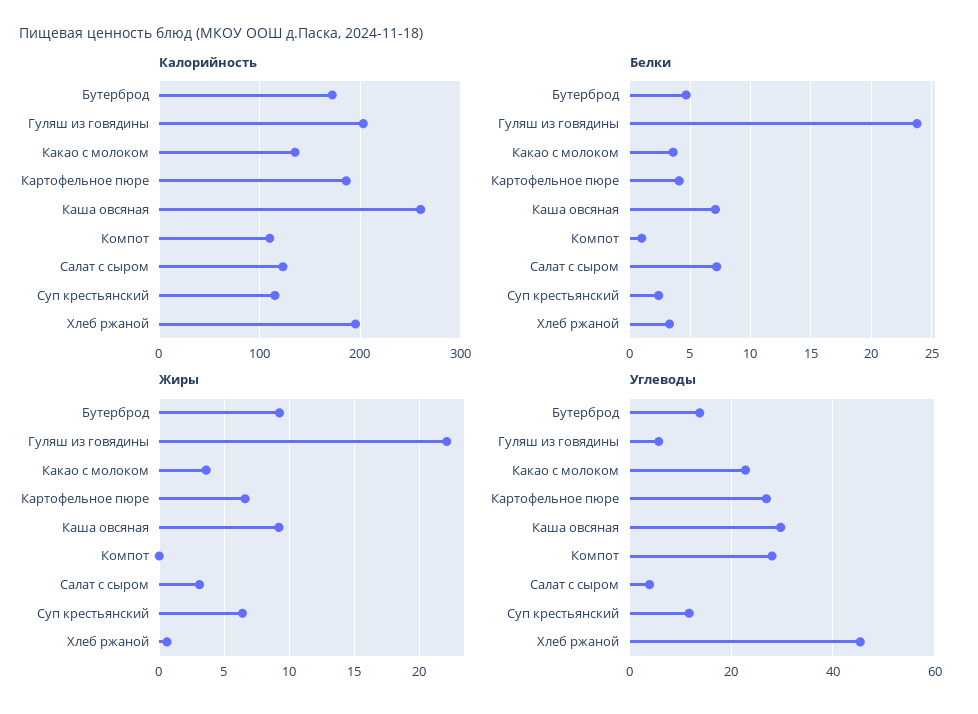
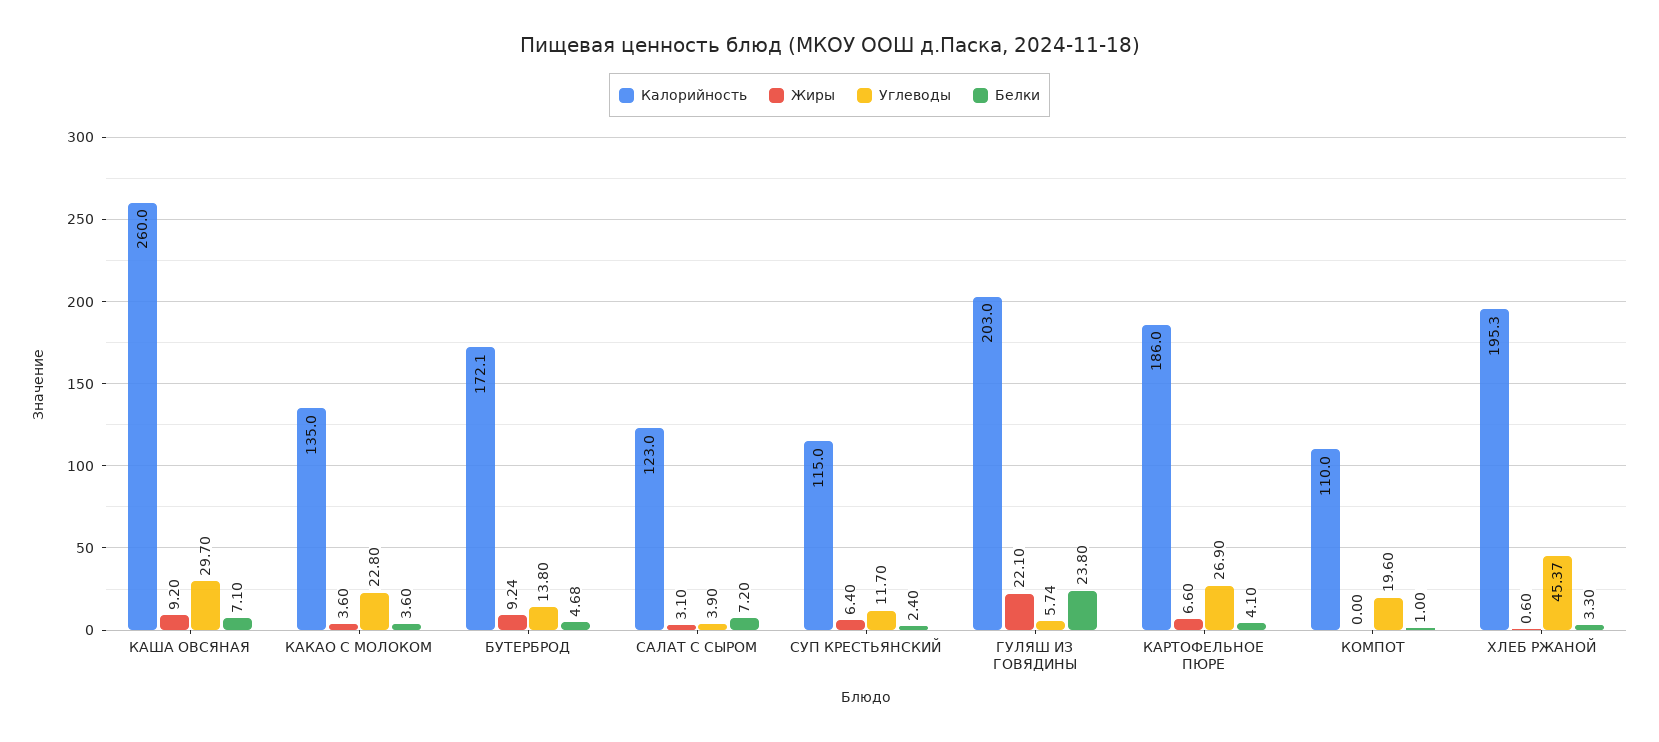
  {
    "Калорийность": {
      "Бутерброд": 172.1,
      "Гуляш из говядины": 203,
      "Какао с молоком": 135,
      "Картофельное пюре": 186,
      "Каша овсяная": 260,
      "Компот": 110,
      "Салат с сыром": 123,
      "Суп крестьянский": 115,
      "Хлеб ржаной": 195.3
    },
    "Белки": {
      "Бутерброд": 4.68,
      "Гуляш из говядины": 23.8,
      "Какао с молоком": 3.6,
      "Картофельное пюре": 4.1,
      "Каша овсяная": 7.1,
      "Компот": 1,
      "Салат с сыром": 7.2,
      "Суп крестьянский": 2.4,
      "Хлеб ржаной": 3.3
    },
    "Жиры": {
      "Бутерброд": 9.24,
      "Гуляш из говядины": 22.1,
      "Какао с молоком": 3.6,
      "Картофельное пюре": 6.6,
      "Каша овсяная": 9.2,
      "Компот": 0,
      "Салат с сыром": 3.1,
      "Суп крестьянский": 6.4,
      "Хлеб ржаной": 0.6
    },
    "Углеводы": {
      "Бутерброд": 13.8,
      "Гуляш из говядины": 5.74,
      "Какао с молоком": 22.8,
      "Картофельное пюре": 26.9,
      "Каша овсяная": 29.7,
-     "Компот": 28,
+     "Компот": 19.6,
      "Салат с сыром": 3.9,
      "Суп крестьянский": 11.7,
      "Хлеб ржаной": 45.37
    }
  }

